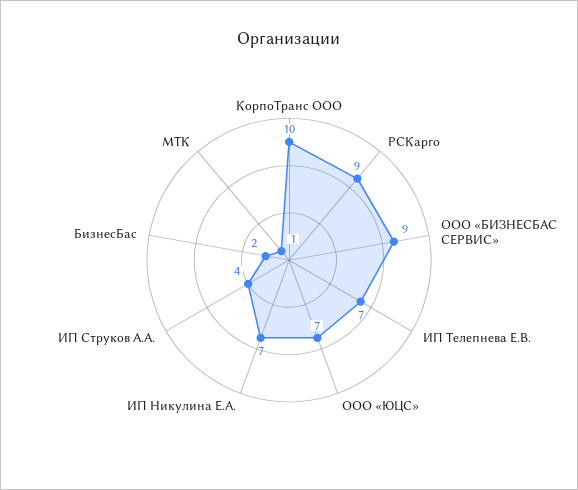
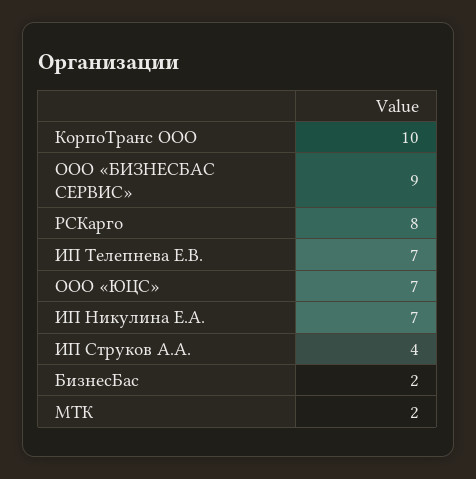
  {
    "КорпоТранс ООО": 10,
-   "РСКарго": 9,
+   "РСКарго": 8,
    "ООО «БИЗНЕСБАС СЕРВИС»": 9,
    "ИП Телепнева Е.В.": 7,
    "ООО «ЮЦС»": 7,
    "ИП Никулина Е.А.": 7,
    "ИП Струков А.А.": 4,
    "БизнесБас": 2,
-   "МТК": 1
+   "МТК": 2
  }

